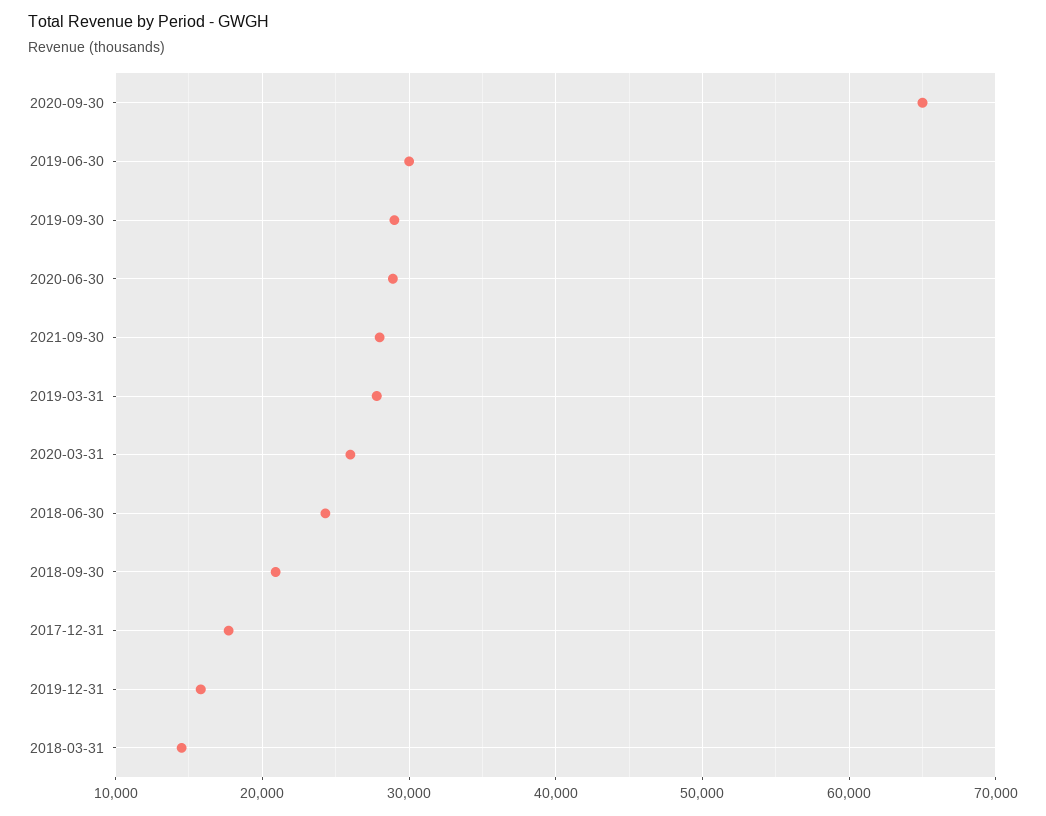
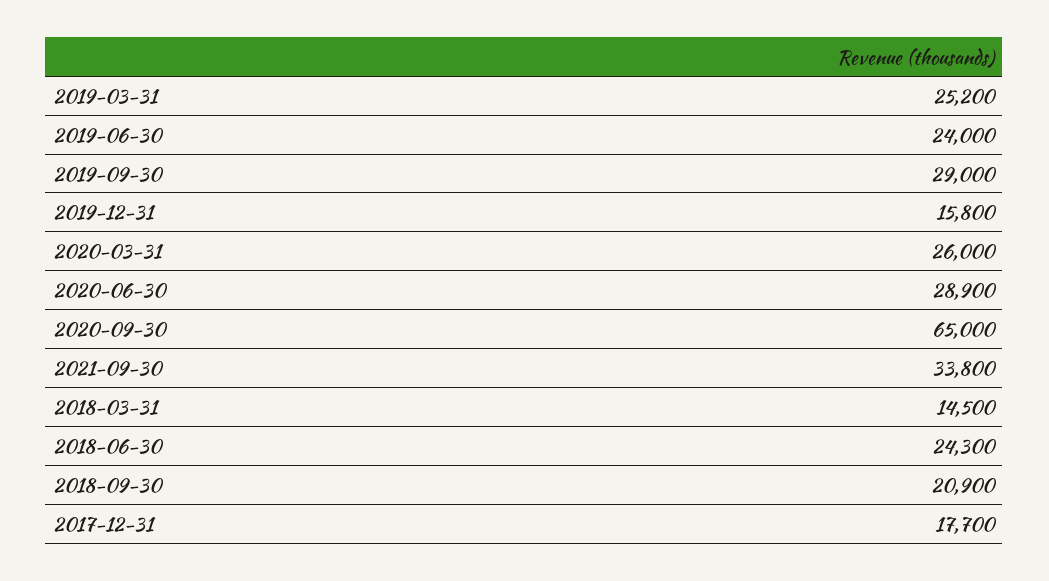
  {
    "2020-09-30": 65000,
-   "2019-06-30": 30000,
+   "2019-06-30": 24000,
    "2019-09-30": 29000,
    "2020-06-30": 28900,
-   "2021-09-30": 28000,
+   "2021-09-30": 33800,
-   "2019-03-31": 28000,
+   "2019-03-31": 25200,
    "2020-03-31": 26000,
    "2018-06-30": 24300,
    "2018-09-30": 20900,
    "2017-12-31": 17700,
    "2019-12-31": 15800,
    "2018-03-31": 14500
  }

